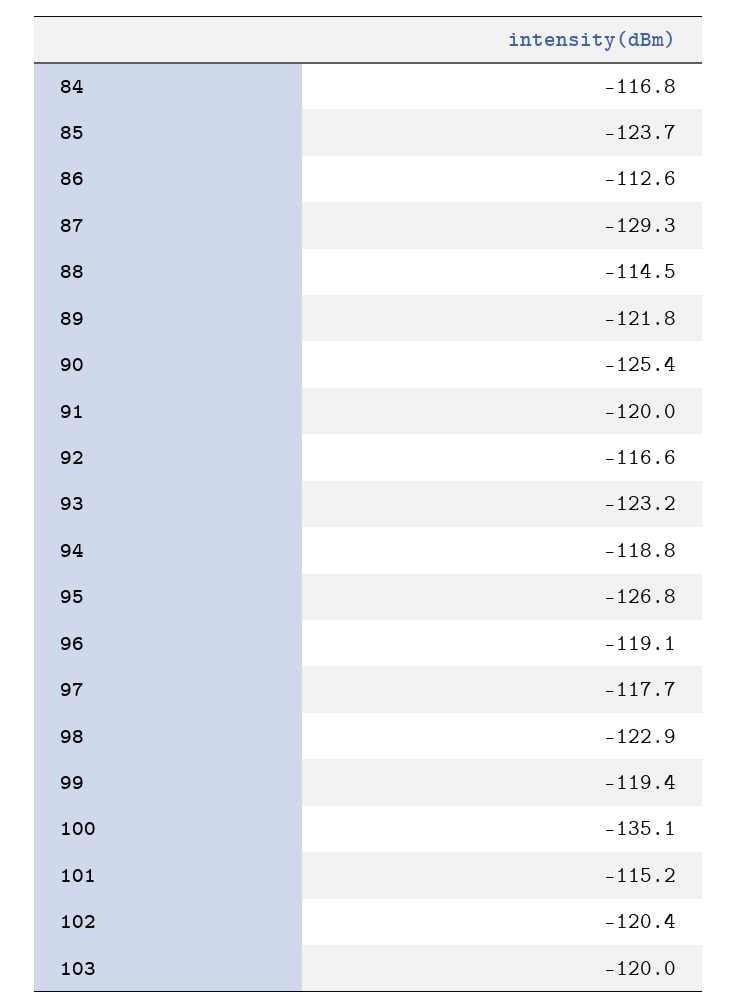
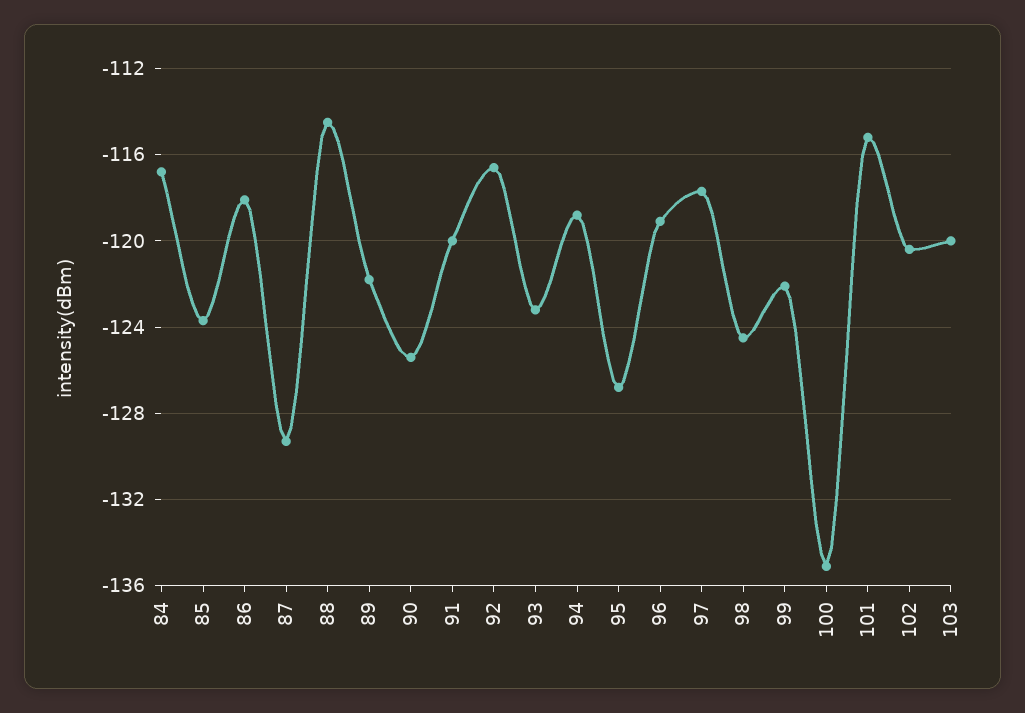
  {
    "84": -116.8,
    "85": -123.7,
-   "86": -112.6,
+   "86": -118,
    "87": -129.3,
    "88": -114.5,
    "89": -121.8,
    "90": -125.4,
    "91": -120,
    "92": -116.6,
    "93": -123.2,
    "94": -118.8,
    "95": -126.8,
    "96": -119.1,
    "97": -117.7,
-   "98": -122.9,
+   "98": -124.5,
-   "99": -119.4,
+   "99": -122,
    "100": -135.1,
    "101": -115.2,
    "102": -120.4,
    "103": -120
  }

